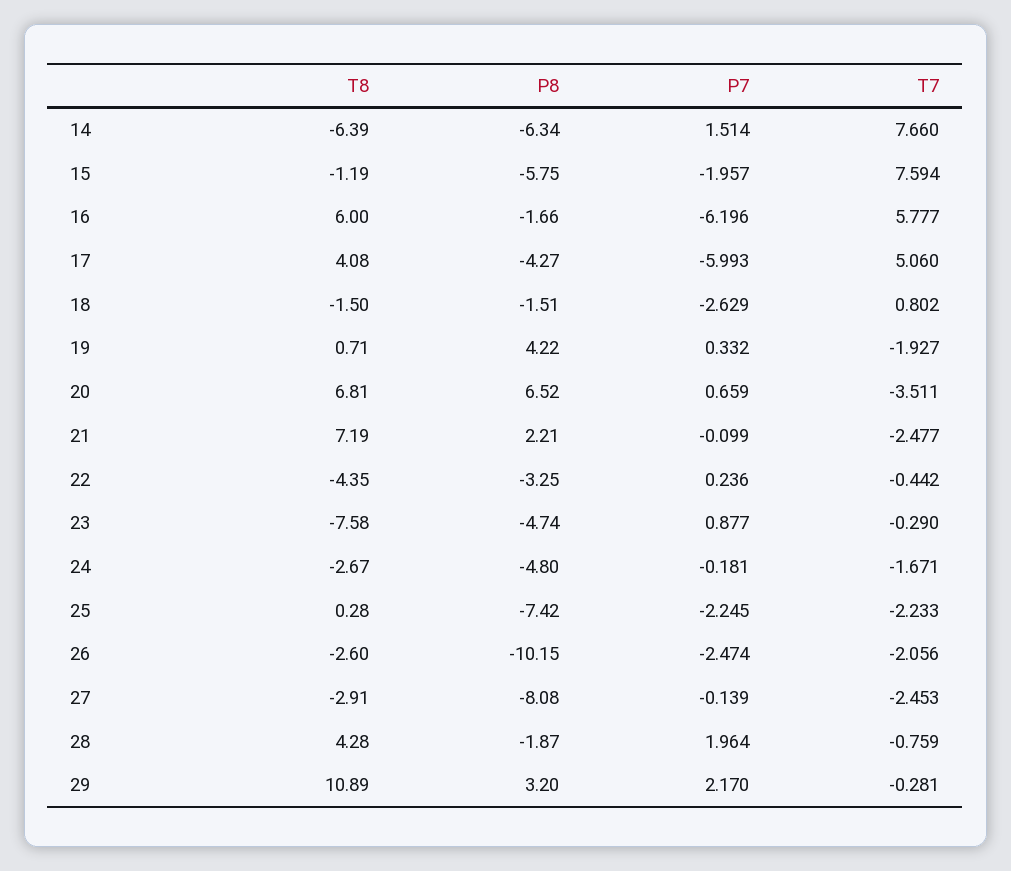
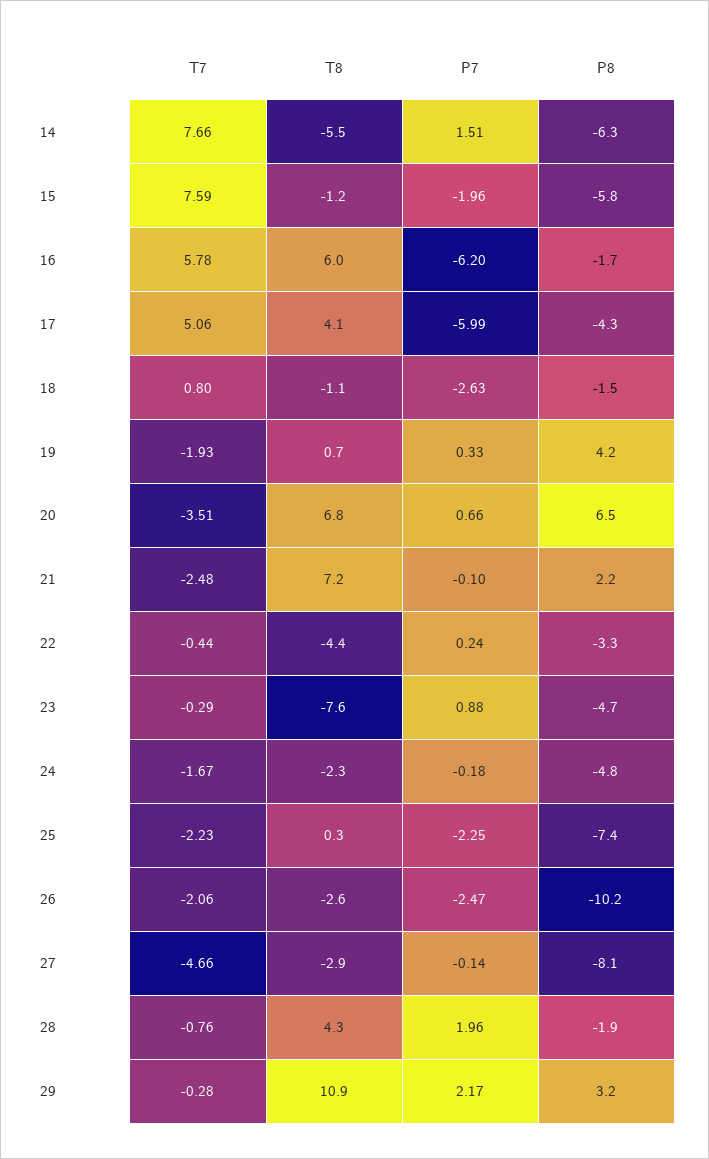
  {
    "T8": {
-     "14": -6.39,
+     "14": -5.5,
      "15": -1.19,
      "16": 6,
      "17": 4.08,
-     "18": -1.5,
+     "18": -1.1,
      "19": 0.71,
      "20": 6.81,
      "21": 7.19,
      "22": -4.35,
      "23": -7.58,
-     "24": -2.67,
+     "24": -2.3,
      "25": 0.28,
      "26": -2.6,
      "27": -2.91,
      "28": 4.28,
      "29": 10.89
    },
    "P8": {
      "14": -6.34,
      "15": -5.75,
      "16": -1.66,
      "17": -4.27,
      "18": -1.51,
      "19": 4.22,
      "20": 6.52,
      "21": 2.21,
      "22": -3.25,
      "23": -4.74,
      "24": -4.8,
      "25": -7.42,
      "26": -10.15,
      "27": -8.08,
      "28": -1.87,
      "29": 3.2
    },
    "P7": {
      "14": 1.514,
      "15": -1.957,
      "16": -6.196,
      "17": -5.993,
      "18": -2.629,
      "19": 0.332,
      "20": 0.659,
      "21": -0.099,
      "22": 0.236,
      "23": 0.877,
      "24": -0.181,
      "25": -2.245,
      "26": -2.474,
      "27": -0.139,
      "28": 1.964,
      "29": 2.17
    },
    "T7": {
      "14": 7.66,
      "15": 7.594,
      "16": 5.777,
      "17": 5.06,
      "18": 0.802,
      "19": -1.927,
      "20": -3.511,
      "21": -2.477,
      "22": -0.442,
      "23": -0.29,
      "24": -1.671,
      "25": -2.233,
      "26": -2.056,
-     "27": -2.453,
+     "27": -4.66,
      "28": -0.759,
      "29": -0.281
    }
  }

